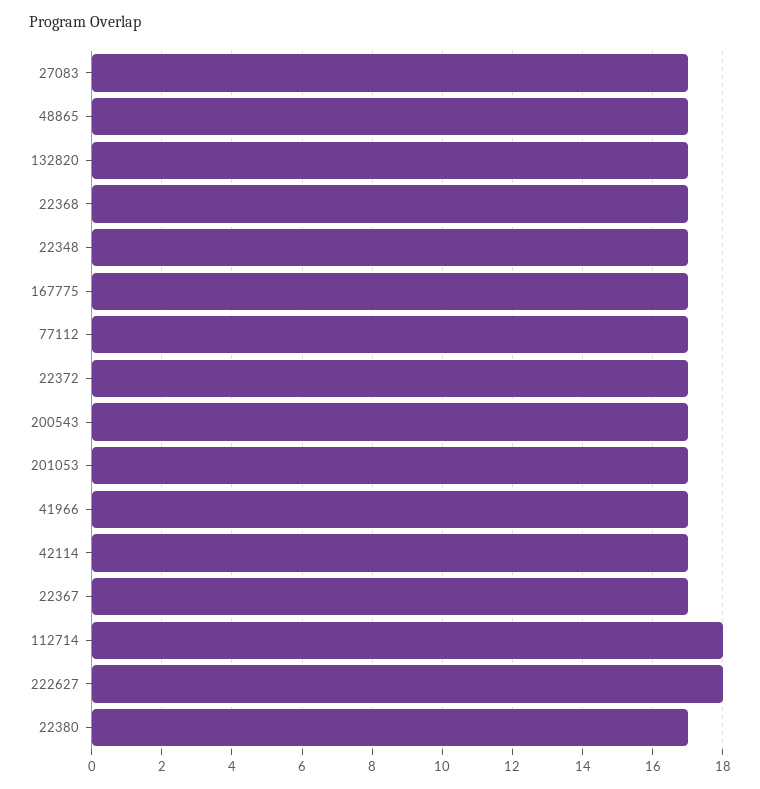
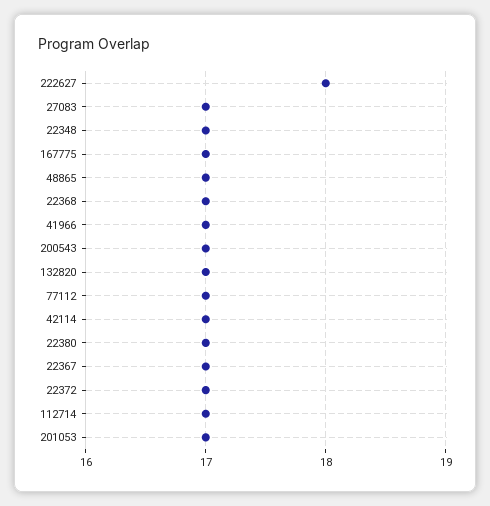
  {
    "27083": 17,
    "48865": 17,
    "132820": 17,
    "22368": 17,
    "22348": 17,
    "167775": 17,
    "77112": 17,
    "22372": 17,
    "200543": 17,
    "201053": 17,
    "41966": 17,
    "42114": 17,
    "22367": 17,
-   "112714": 18,
+   "112714": 17,
    "222627": 18,
    "22380": 17
  }

